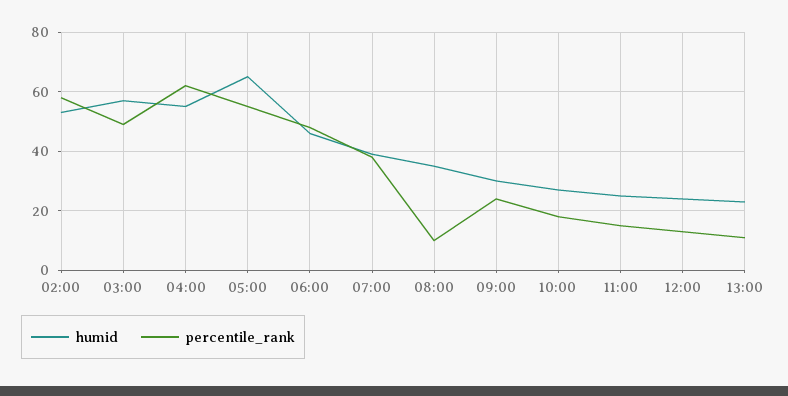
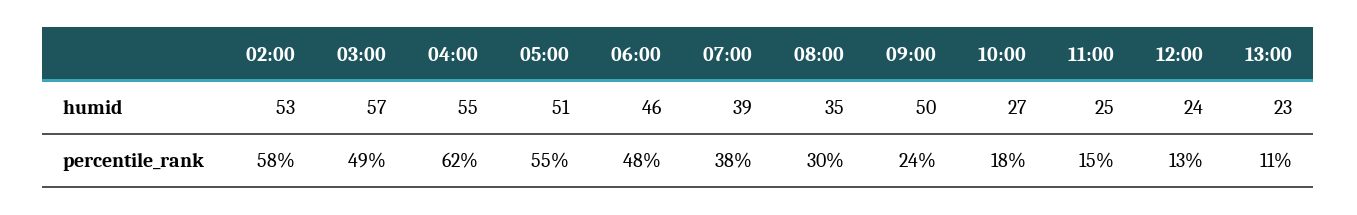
  {
    "humid": {
      "02:00": 53,
      "03:00": 57,
      "04:00": 55,
-     "05:00": 65,
+     "05:00": 51,
      "06:00": 46,
      "07:00": 39,
      "08:00": 35,
-     "09:00": 30,
+     "09:00": 50,
      "10:00": 27,
      "11:00": 25,
      "12:00": 24,
      "13:00": 23
    },
    "percentile_rank": {
      "02:00": 58,
      "03:00": 49,
      "04:00": 62,
      "05:00": 55,
      "06:00": 48,
      "07:00": 38,
-     "08:00": 10,
+     "08:00": 30,
      "09:00": 24,
      "10:00": 18,
      "11:00": 15,
      "12:00": 13,
      "13:00": 11
    }
  }

